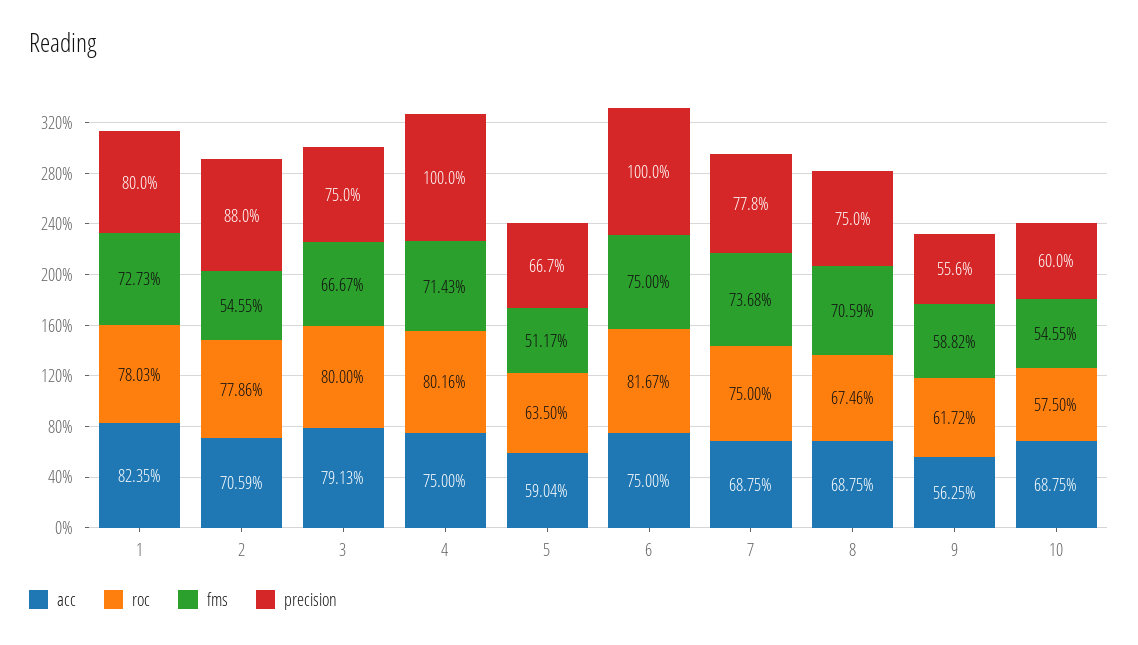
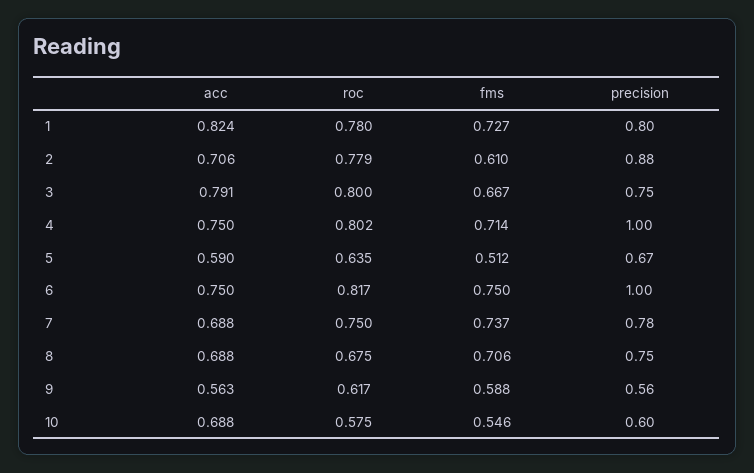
  {
    "acc": {
      "1": 0.8235,
      "2": 0.7059,
      "3": 0.7913,
      "4": 0.75,
      "5": 0.5904,
      "6": 0.75,
      "7": 0.6875,
      "8": 0.6875,
      "9": 0.5625,
      "10": 0.6875
    },
    "roc": {
      "1": 0.7803,
      "2": 0.7786,
      "3": 0.8,
      "4": 0.8016,
      "5": 0.635,
      "6": 0.8167,
      "7": 0.75,
      "8": 0.6746,
      "9": 0.6172,
      "10": 0.575
    },
    "fms": {
      "1": 0.7273,
-     "2": 0.5455,
+     "2": 0.61,
      "3": 0.6667,
      "4": 0.7143,
      "5": 0.5117,
      "6": 0.75,
      "7": 0.7368,
      "8": 0.7059,
      "9": 0.5882,
      "10": 0.5455
    },
    "precision": {
      "1": 0.8,
      "2": 0.88,
      "3": 0.75,
      "4": 1,
      "5": 0.667,
      "6": 1,
      "7": 0.778,
      "8": 0.75,
      "9": 0.556,
      "10": 0.6
    }
  }

